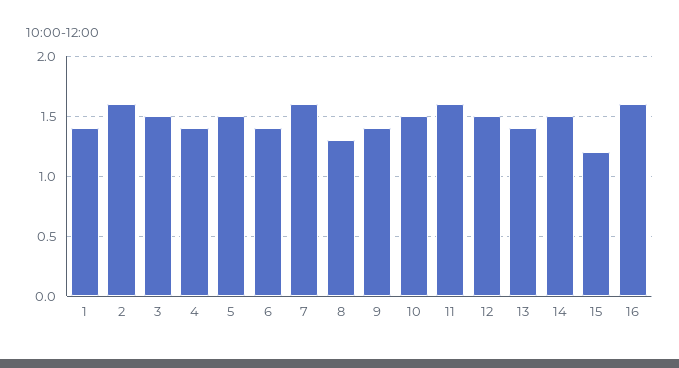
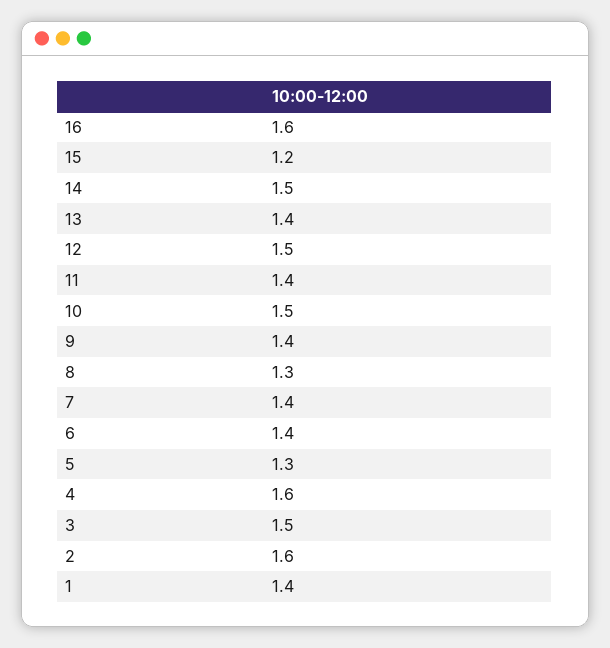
  {
    "1": 1.4,
    "2": 1.6,
    "3": 1.5,
-   "4": 1.4,
+   "4": 1.6,
-   "5": 1.5,
+   "5": 1.3,
    "6": 1.4,
-   "7": 1.6,
+   "7": 1.4,
    "8": 1.3,
    "9": 1.4,
    "10": 1.5,
-   "11": 1.6,
+   "11": 1.4,
    "12": 1.5,
    "13": 1.4,
    "14": 1.5,
    "15": 1.2,
    "16": 1.6
  }

